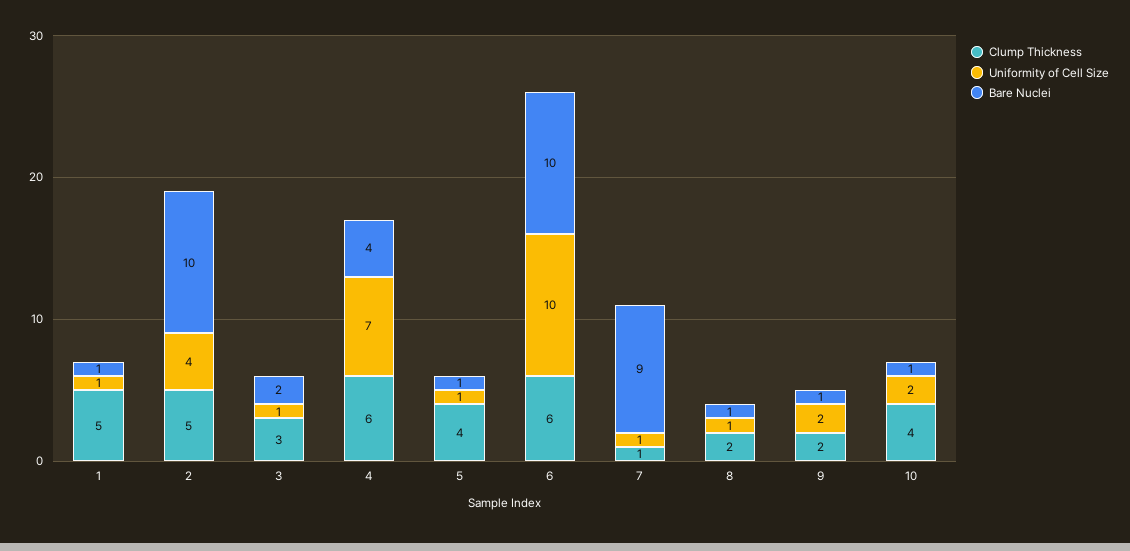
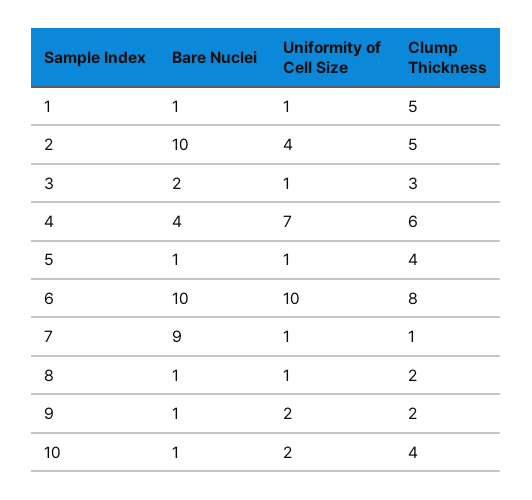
  {
    "Clump Thickness": {
      "1": 5,
      "2": 5,
      "3": 3,
      "4": 6,
      "5": 4,
-     "6": 6,
+     "6": 8,
      "7": 1,
      "8": 2,
      "9": 2,
      "10": 4
    },
    "Uniformity of Cell Size": {
      "1": 1,
      "2": 4,
      "3": 1,
      "4": 7,
      "5": 1,
      "6": 10,
      "7": 1,
      "8": 1,
      "9": 2,
      "10": 2
    },
    "Bare Nuclei": {
      "1": 1,
      "2": 10,
      "3": 2,
      "4": 4,
      "5": 1,
      "6": 10,
      "7": 9,
      "8": 1,
      "9": 1,
      "10": 1
    }
  }

